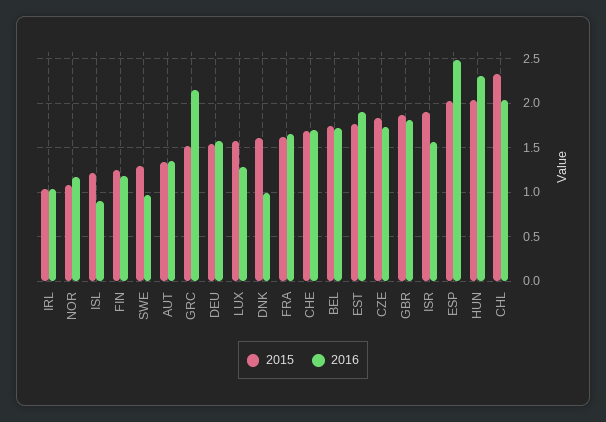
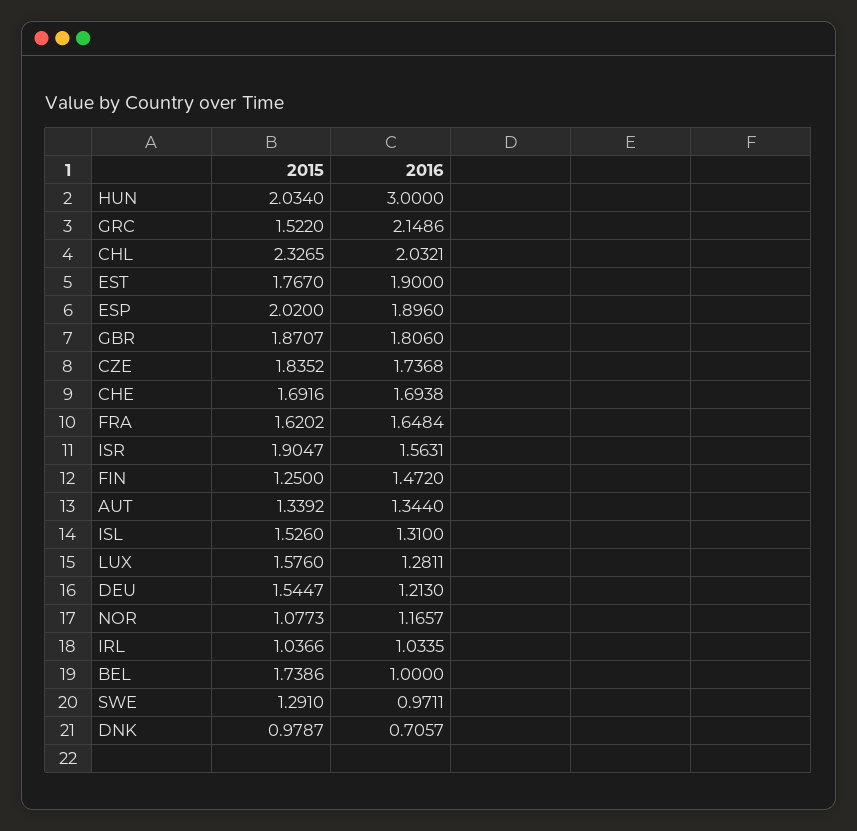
  {
    "2015": {
      "IRL": 1.0366,
      "NOR": 1.0773,
-     "ISL": 1.2,
+     "ISL": 1.526,
      "FIN": 1.25,
      "SWE": 1.291,
      "AUT": 1.3392,
      "GRC": 1.522,
      "DEU": 1.5447,
      "LUX": 1.576,
-     "DNK": 1.6,
+     "DNK": 0.9787,
      "FRA": 1.6202,
      "CHE": 1.6916,
      "BEL": 1.7386,
      "EST": 1.767,
      "CZE": 1.8352,
      "GBR": 1.8707,
      "ISR": 1.9047,
      "ESP": 2.02,
      "HUN": 2.034,
      "CHL": 2.3265
    },
    "2016": {
      "IRL": 1.0335,
      "NOR": 1.1657,
-     "ISL": 0.9,
+     "ISL": 1.31,
-     "FIN": 1.2,
+     "FIN": 1.472,
      "SWE": 0.9711,
      "AUT": 1.344,
      "GRC": 2.1486,
-     "DEU": 1.6,
+     "DEU": 1.213,
      "LUX": 1.2811,
-     "DNK": 1,
+     "DNK": 0.7057,
      "FRA": 1.6484,
      "CHE": 1.6938,
-     "BEL": 1.7,
+     "BEL": 1,
      "EST": 1.9,
      "CZE": 1.7368,
      "GBR": 1.806,
      "ISR": 1.5631,
-     "ESP": 2.5,
+     "ESP": 1.896,
-     "HUN": 2.3,
+     "HUN": 3,
      "CHL": 2.0321
    }
  }

